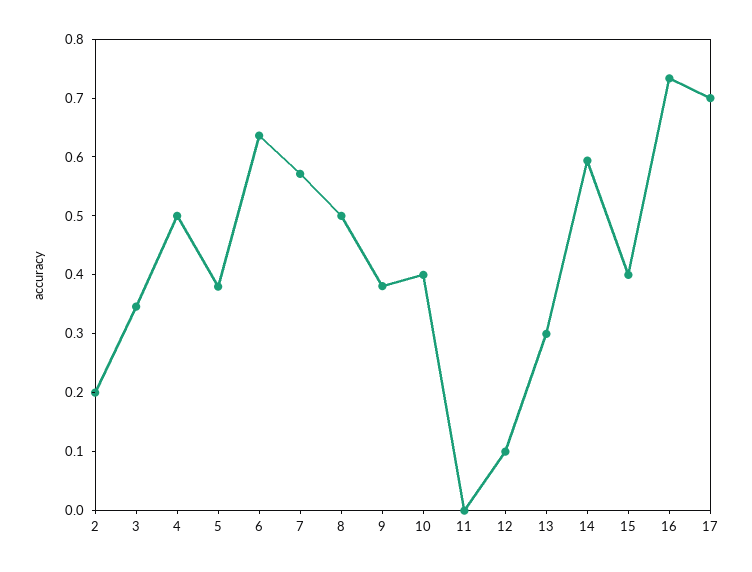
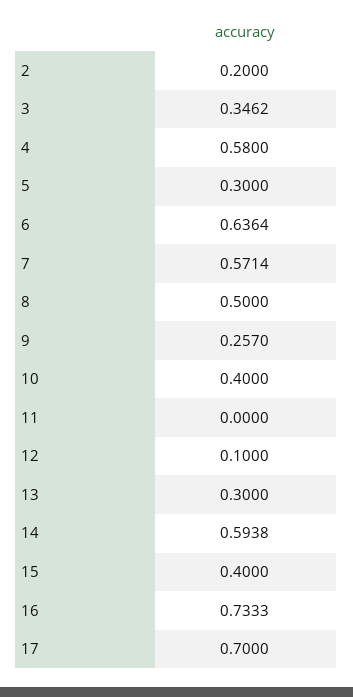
  {
    "2": 0.2,
    "3": 0.3462,
-   "4": 0.5,
+   "4": 0.58,
-   "5": 0.38,
+   "5": 0.3,
    "6": 0.6364,
    "7": 0.5714,
    "8": 0.5,
-   "9": 0.38,
+   "9": 0.257,
    "10": 0.4,
    "11": 0,
    "12": 0.1,
    "13": 0.3,
    "14": 0.5938,
    "15": 0.4,
    "16": 0.7333,
    "17": 0.7
  }

